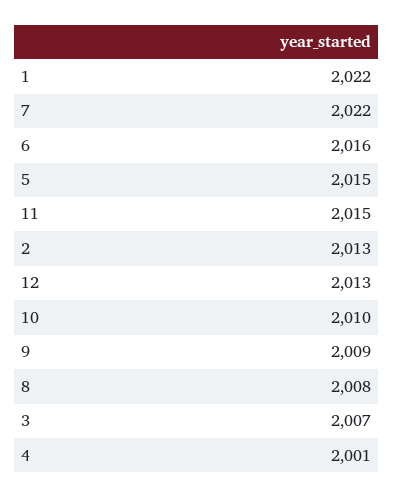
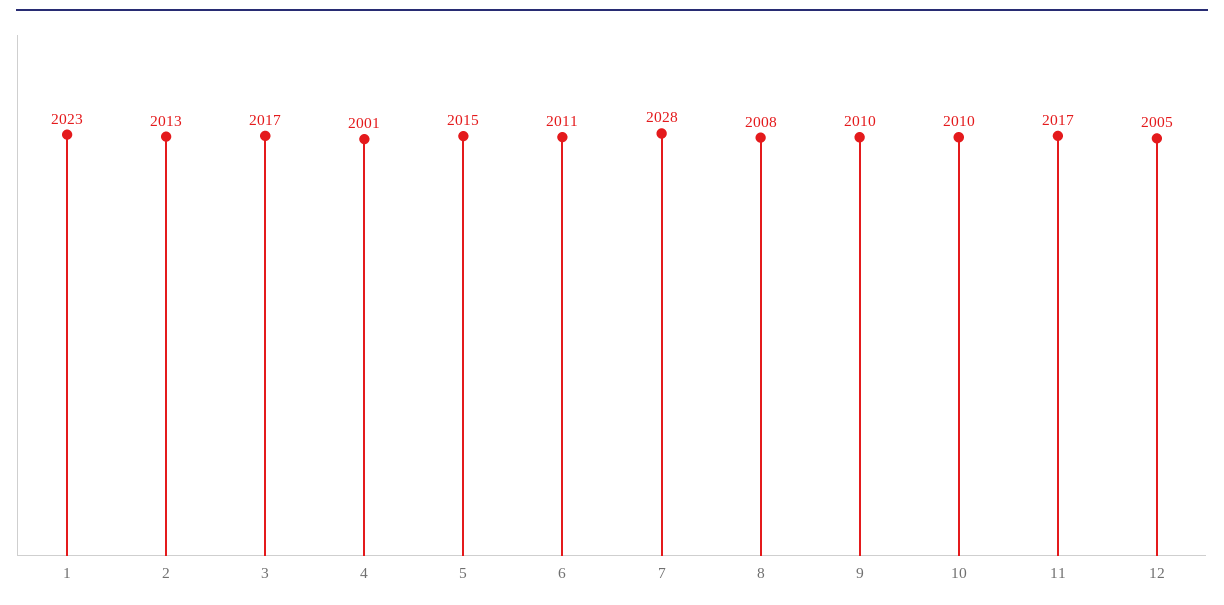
  {
-   "1": 2022,
+   "1": 2023,
-   "7": 2022,
+   "7": 2028,
-   "6": 2016,
+   "6": 2011,
    "5": 2015,
-   "11": 2015,
+   "11": 2017,
    "2": 2013,
-   "12": 2013,
+   "12": 2005,
    "10": 2010,
-   "9": 2009,
+   "9": 2010,
    "8": 2008,
-   "3": 2007,
+   "3": 2017,
    "4": 2001
  }

